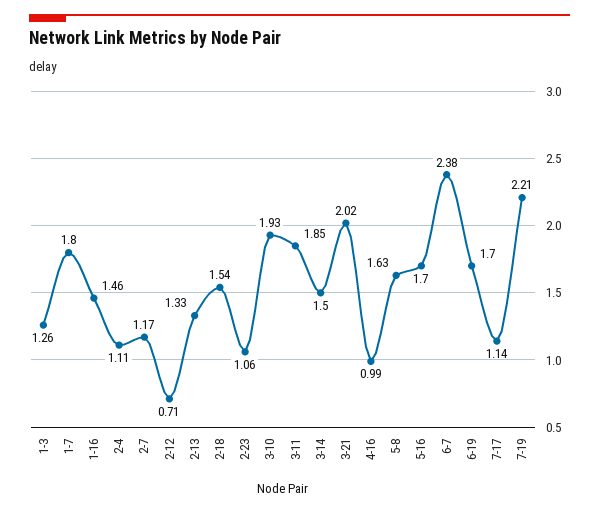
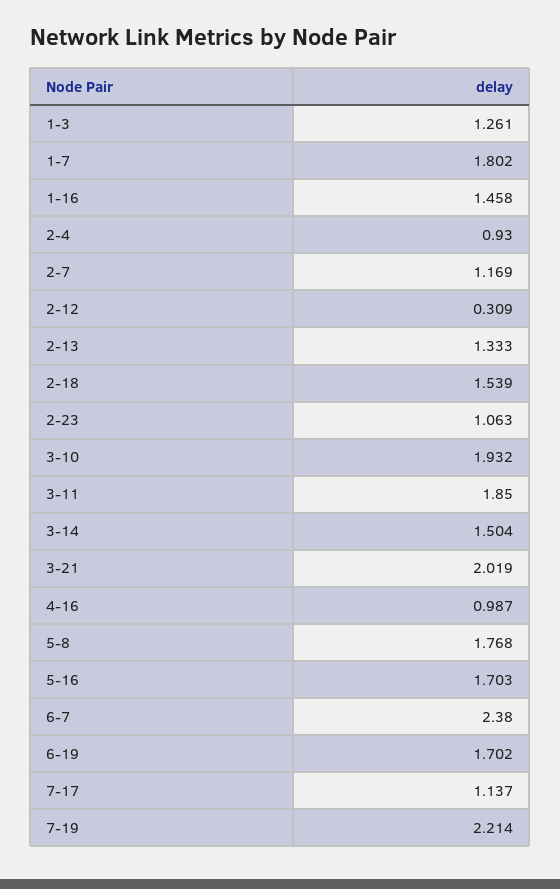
  {
    "1-3": 1.261,
    "1-7": 1.802,
    "1-16": 1.458,
-   "2-4": 1.11,
+   "2-4": 0.93,
    "2-7": 1.169,
-   "2-12": 0.71,
+   "2-12": 0.309,
    "2-13": 1.333,
    "2-18": 1.539,
    "2-23": 1.063,
    "3-10": 1.932,
    "3-11": 1.85,
    "3-14": 1.504,
    "3-21": 2.019,
    "4-16": 0.987,
-   "5-8": 1.63,
+   "5-8": 1.768,
    "5-16": 1.703,
    "6-7": 2.38,
    "6-19": 1.702,
    "7-17": 1.137,
    "7-19": 2.214
  }

